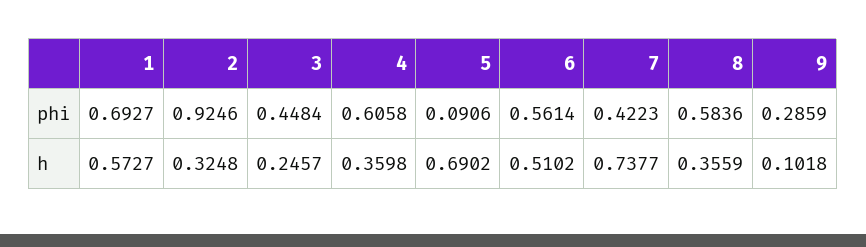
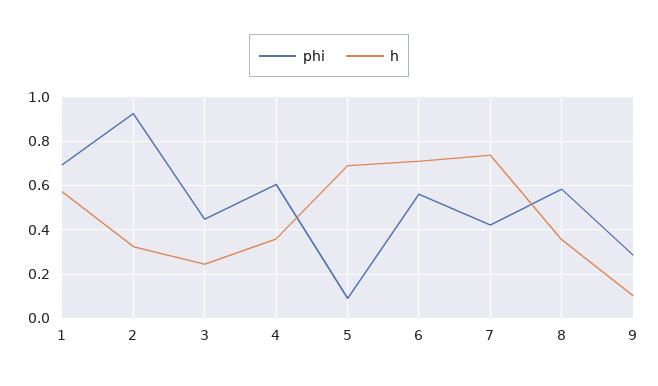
  {
    "phi": {
      "1": 0.6927,
      "2": 0.9246,
      "3": 0.4484,
      "4": 0.6058,
      "5": 0.0906,
      "6": 0.5614,
      "7": 0.4223,
      "8": 0.5836,
      "9": 0.2859
    },
    "h": {
      "1": 0.5727,
      "2": 0.3248,
      "3": 0.2457,
      "4": 0.3598,
      "5": 0.6902,
-     "6": 0.5102,
+     "6": 0.7,
      "7": 0.7377,
      "8": 0.3559,
      "9": 0.1018
    }
  }

